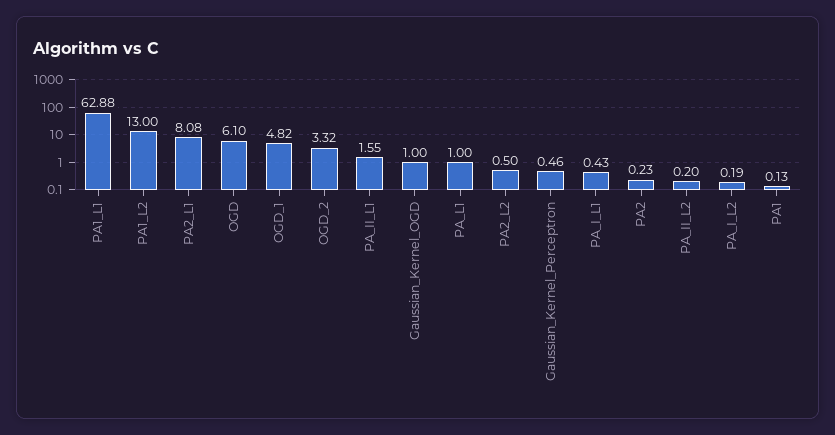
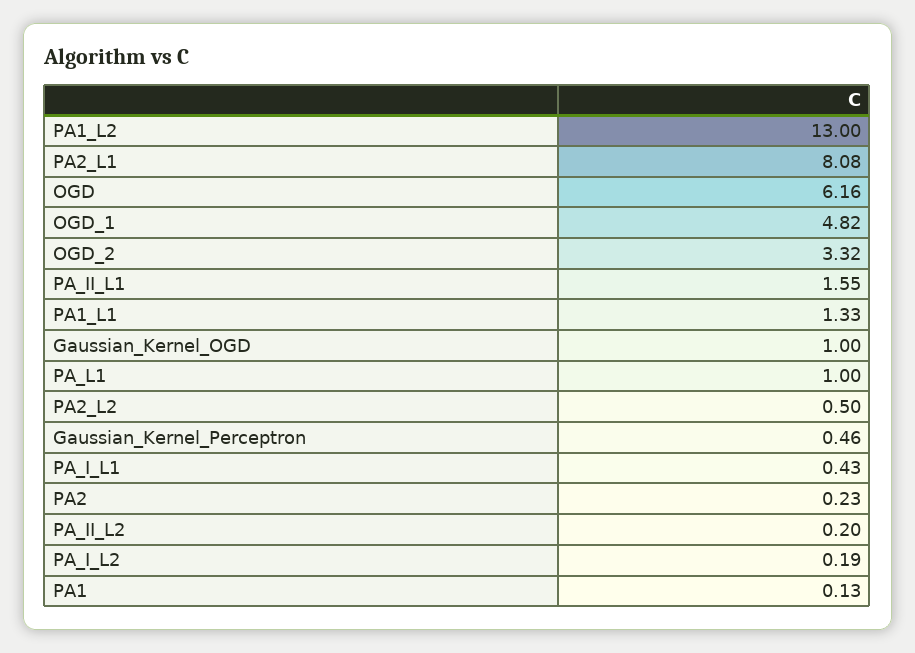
  {
-   "PA1_L1": 62.88,
+   "PA1_L1": 1.33,
    "PA1_L2": 13,
    "PA2_L1": 8.08,
-   "OGD": 6.1,
+   "OGD": 6.16,
    "OGD_1": 4.82,
    "OGD_2": 3.32,
    "PA_II_L1": 1.55,
    "Gaussian_Kernel_OGD": 1,
    "PA_L1": 1,
    "PA2_L2": 0.5,
    "Gaussian_Kernel_Perceptron": 0.46,
    "PA_I_L1": 0.43,
    "PA2": 0.23,
    "PA_II_L2": 0.2,
    "PA_I_L2": 0.19,
    "PA1": 0.13
  }

